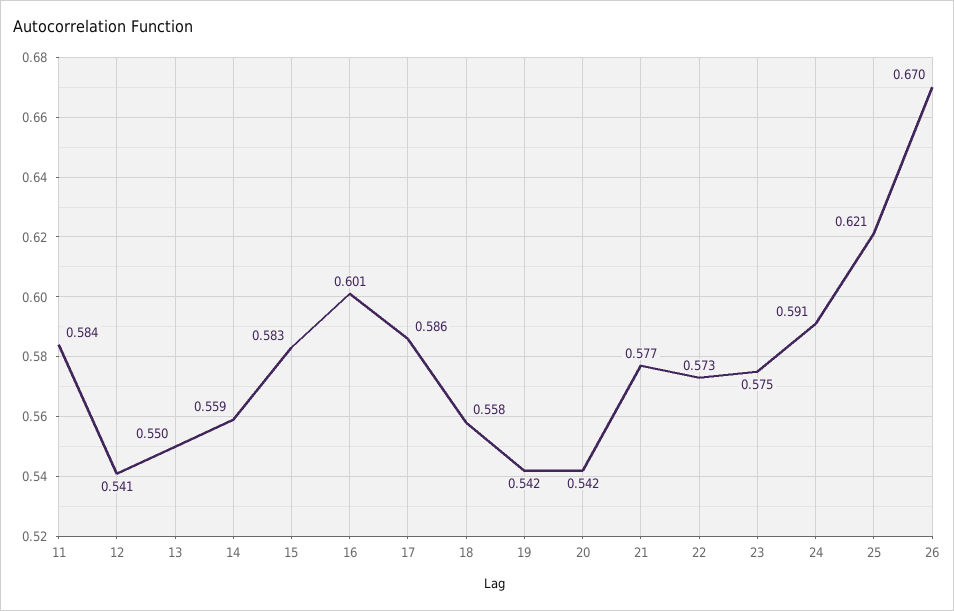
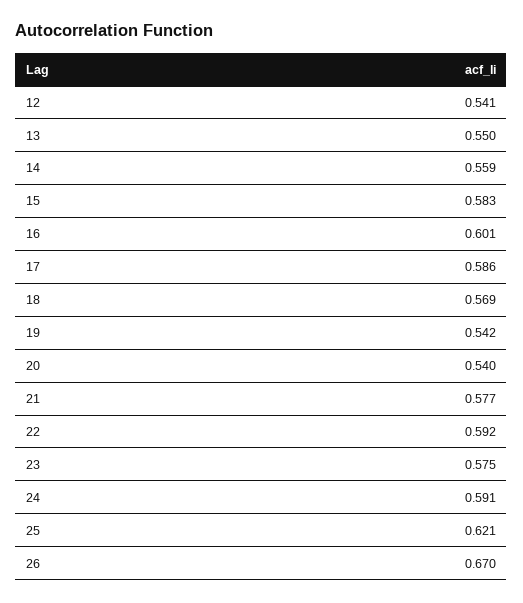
  {
-   "11": 0.584,
    "12": 0.541,
    "13": 0.55,
    "14": 0.559,
    "15": 0.583,
    "16": 0.601,
    "17": 0.586,
-   "18": 0.558,
+   "18": 0.569,
    "19": 0.542,
-   "20": 0.542,
+   "20": 0.54,
    "21": 0.577,
-   "22": 0.573,
+   "22": 0.592,
    "23": 0.575,
    "24": 0.591,
    "25": 0.621,
    "26": 0.67
  }

